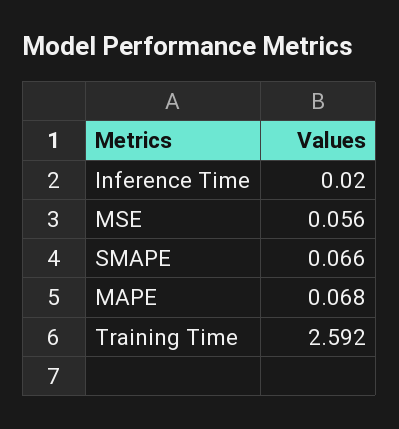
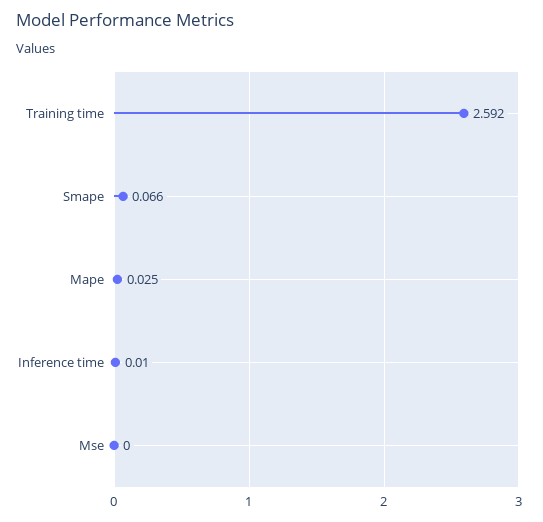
  {
-   "Inference Time": 0.02,
+   "Inference Time": 0.01,
-   "MSE": 0.056,
+   "MSE": 0,
    "SMAPE": 0.066,
-   "MAPE": 0.068,
+   "MAPE": 0.025,
    "Training Time": 2.592
  }

